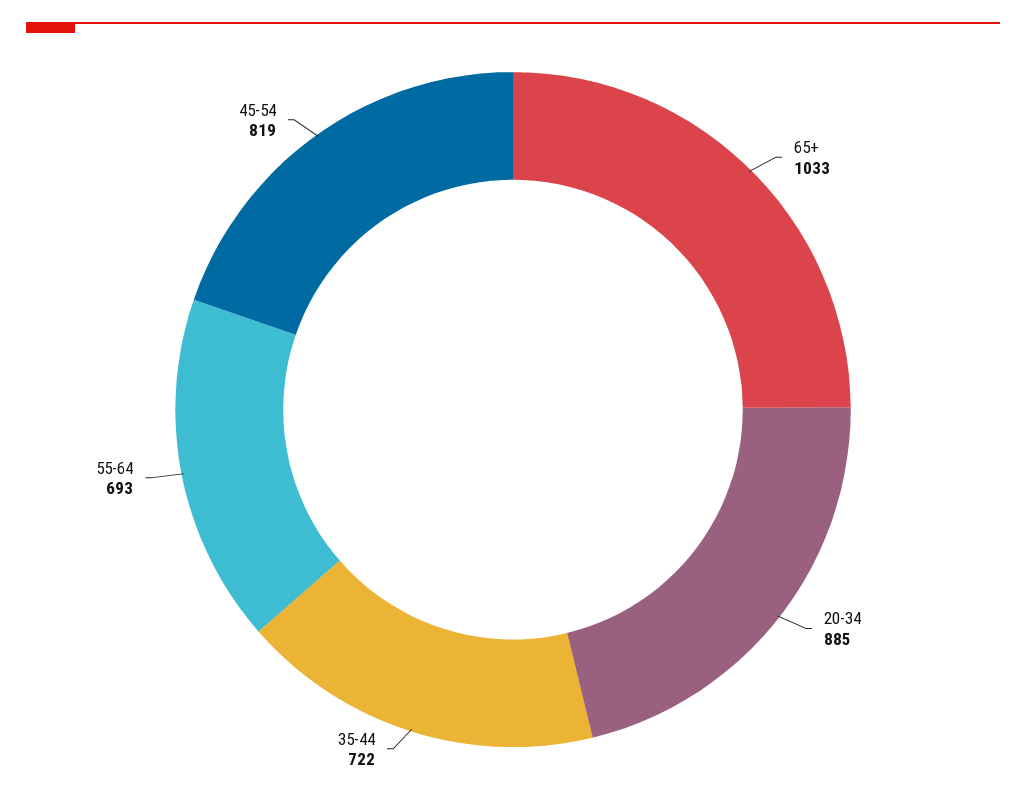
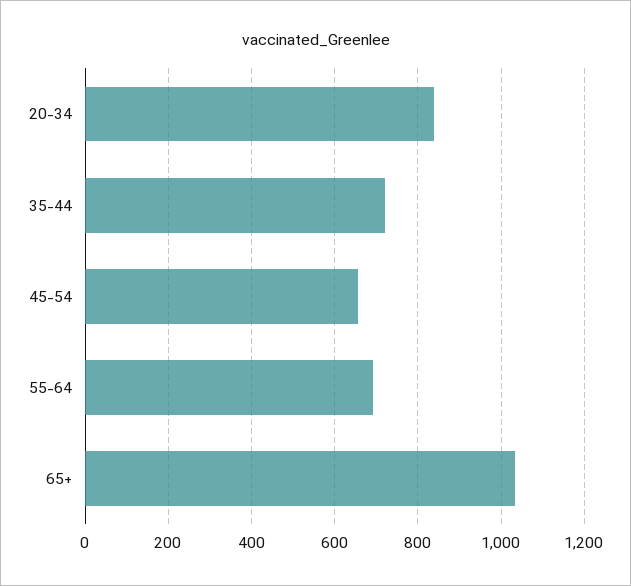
  {
    "65+": 1033,
-   "20-34": 885,
+   "20-34": 840,
    "35-44": 722,
    "55-64": 693,
-   "45-54": 819
+   "45-54": 660
  }

